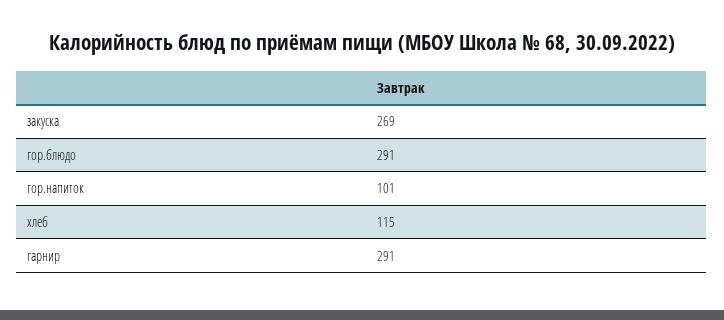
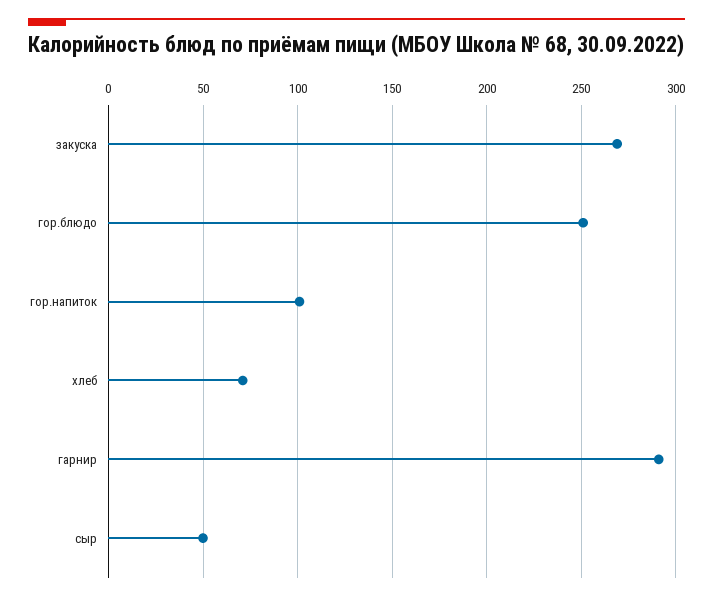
  {
    "закуска": 269,
-   "гор.блюдо": 291,
+   "гор.блюдо": 250,
    "гор.напиток": 101,
-   "хлеб": 115,
+   "хлеб": 70,
-   "гарнир": 291
+   "гарнир": 291,
+   "сыр": 50
  }

